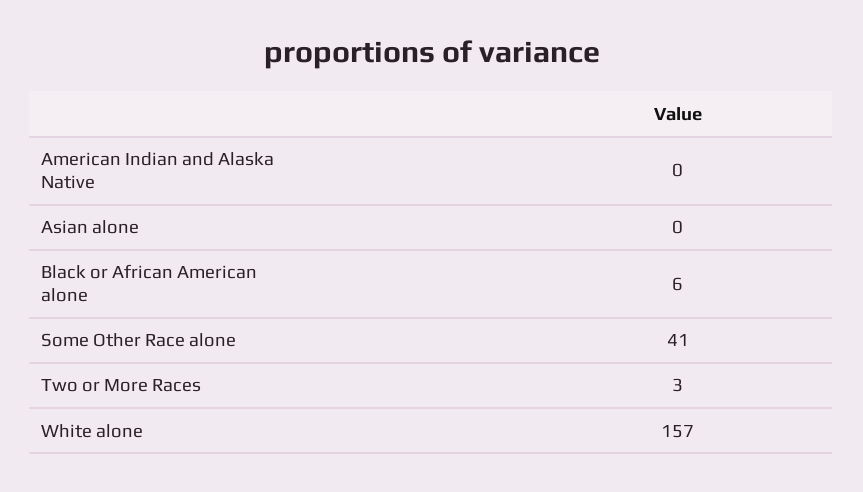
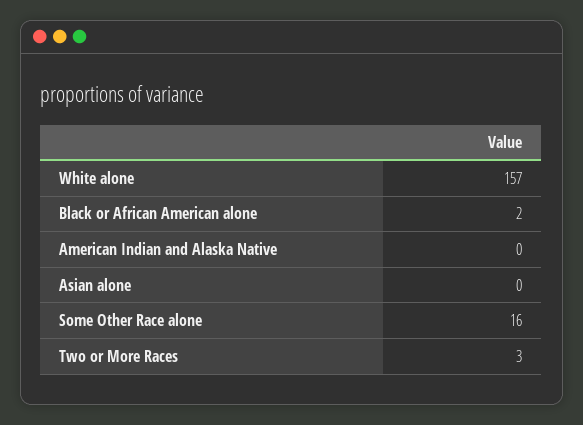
  {
    "American Indian and Alaska Native": 0,
    "Asian alone": 0,
-   "Black or African American alone": 6,
+   "Black or African American alone": 2,
-   "Some Other Race alone": 41,
+   "Some Other Race alone": 16,
    "Two or More Races": 3,
    "White alone": 157
  }

